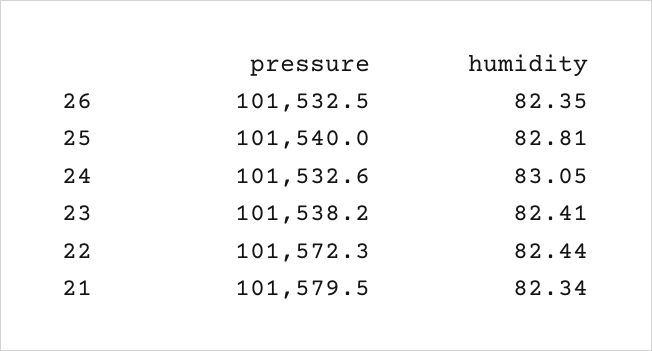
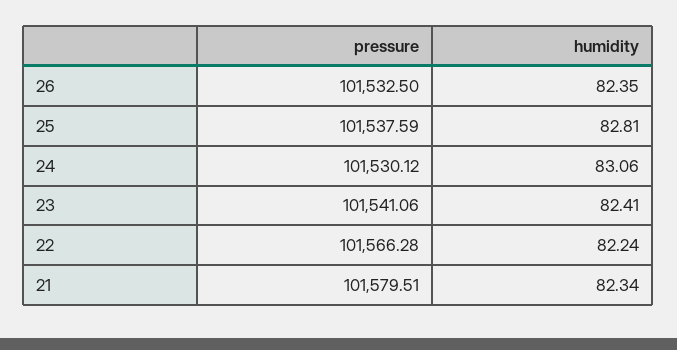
  {
    "pressure": {
      "26": 101532.5,
-     "25": 101540,
+     "25": 101537.59,
-     "24": 101532.6,
+     "24": 101530.12,
-     "23": 101538.2,
+     "23": 101541.06,
-     "22": 101572.3,
+     "22": 101566.28,
      "21": 101579.51
    },
    "humidity": {
      "26": 82.35,
      "25": 82.81,
-     "24": 83.05,
+     "24": 83.06,
      "23": 82.41,
-     "22": 82.44,
+     "22": 82.24,
      "21": 82.34
    }
  }

